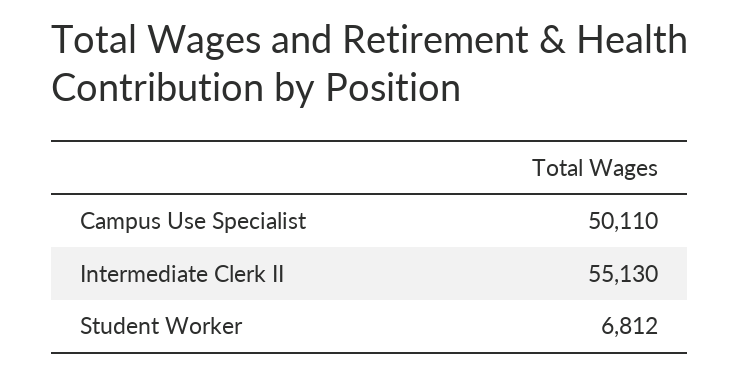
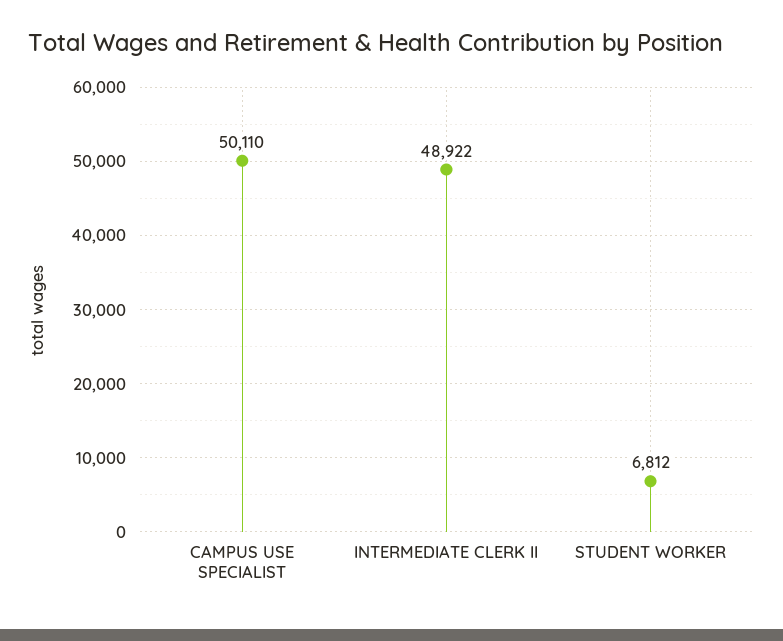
  {
    "Campus Use Specialist": 50110,
-   "Intermediate Clerk II": 55130,
+   "Intermediate Clerk II": 48922,
    "Student Worker": 6812
  }

